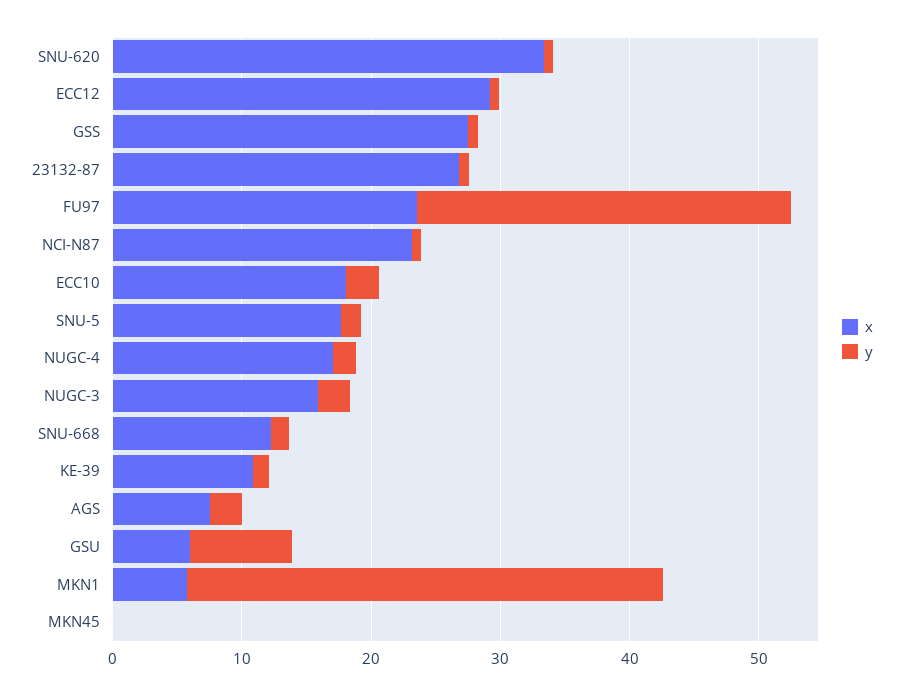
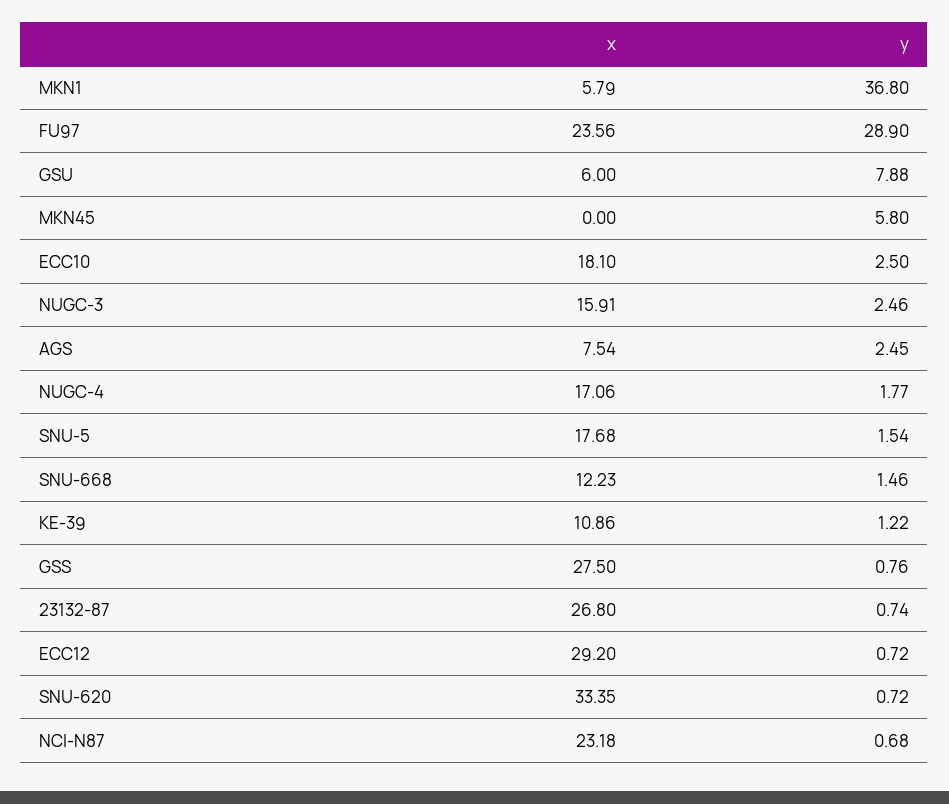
  {
    "x": {
      "SNU-620": 33.35,
      "ECC12": 29.2,
      "GSS": 27.5,
      "23132-87": 26.8,
      "FU97": 23.56,
      "NCI-N87": 23.18,
      "ECC10": 18.1,
      "SNU-5": 17.68,
      "NUGC-4": 17.06,
      "NUGC-3": 15.91,
      "SNU-668": 12.23,
      "KE-39": 10.86,
      "AGS": 7.54,
      "GSU": 6,
      "MKN1": 5.79,
      "MKN45": 0
    },
    "y": {
      "SNU-620": 0.72,
      "ECC12": 0.72,
      "GSS": 0.76,
      "23132-87": 0.74,
      "FU97": 28.9,
      "NCI-N87": 0.68,
      "ECC10": 2.5,
      "SNU-5": 1.54,
      "NUGC-4": 1.77,
      "NUGC-3": 2.46,
      "SNU-668": 1.46,
      "KE-39": 1.22,
      "AGS": 2.45,
      "GSU": 7.88,
      "MKN1": 36.8,
-     "MKN45": 0
+     "MKN45": 5.8
    }
  }

